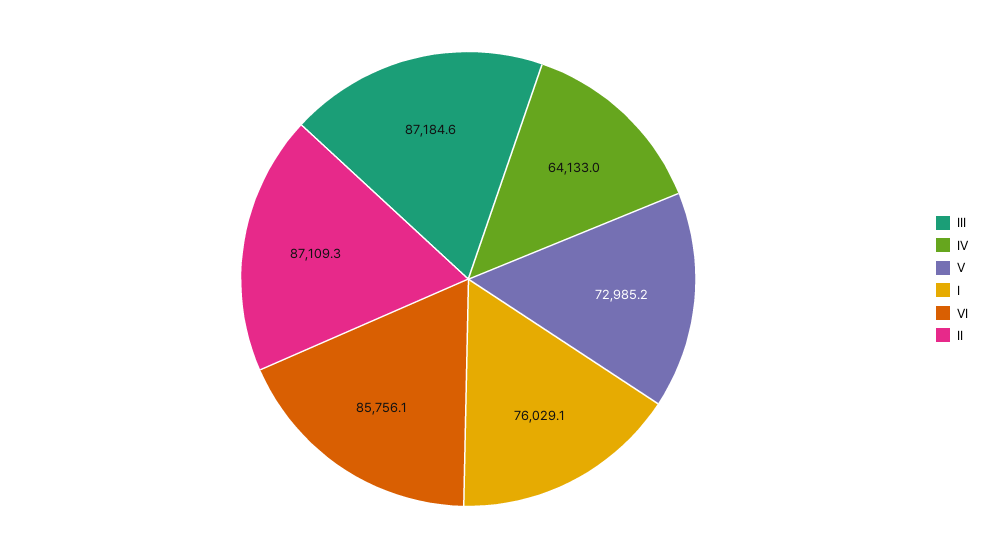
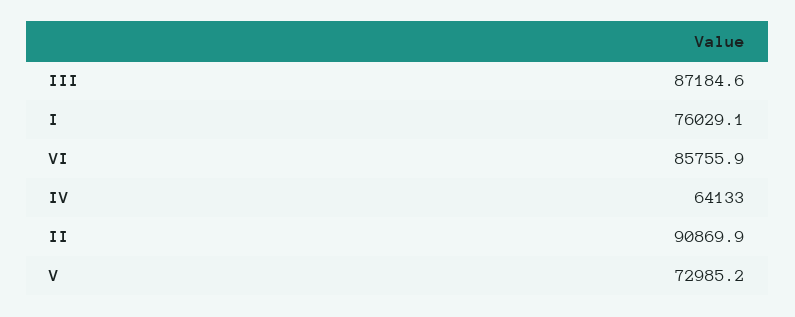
  {
    "III": 87184.6,
    "IV": 64133,
    "V": 72985.2,
    "I": 76029.1,
-   "VI": 85756.1,
+   "VI": 85755.9,
-   "II": 87109.3
+   "II": 90869.9
  }

